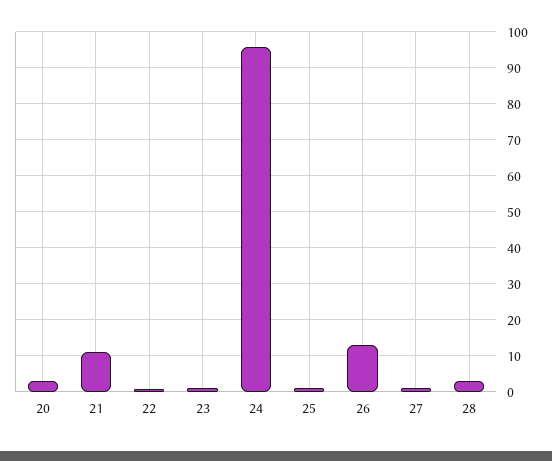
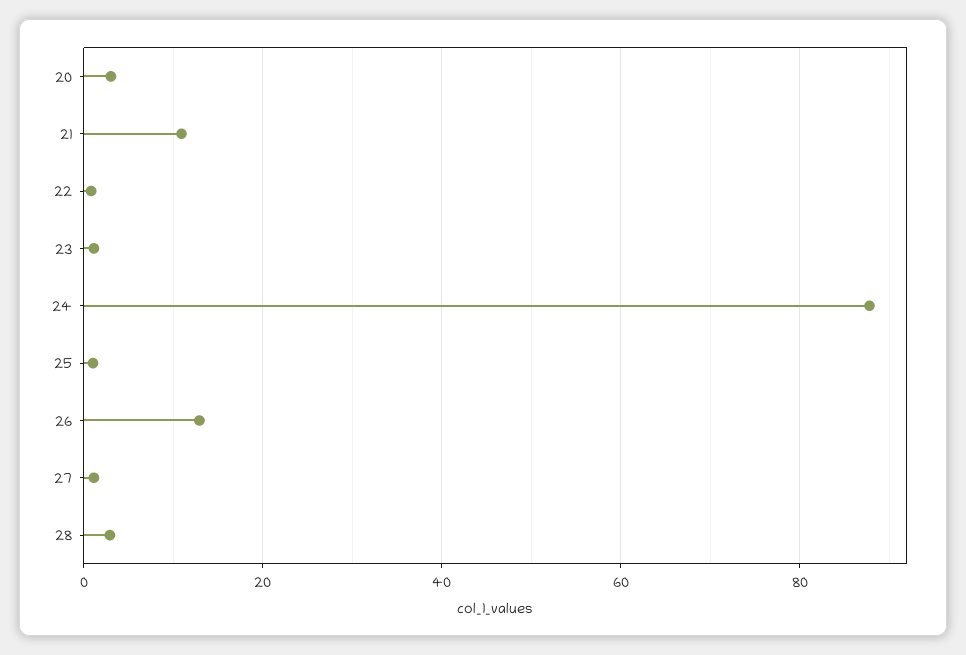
  {
    "20": 4,
    "21": 10,
    "22": 0,
    "23": 2,
-   "24": 96,
+   "24": 88,
    "25": 2,
    "26": 12,
    "27": 2,
    "28": 2
  }

